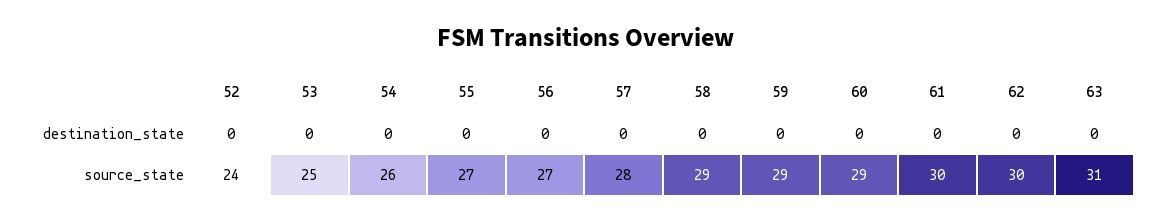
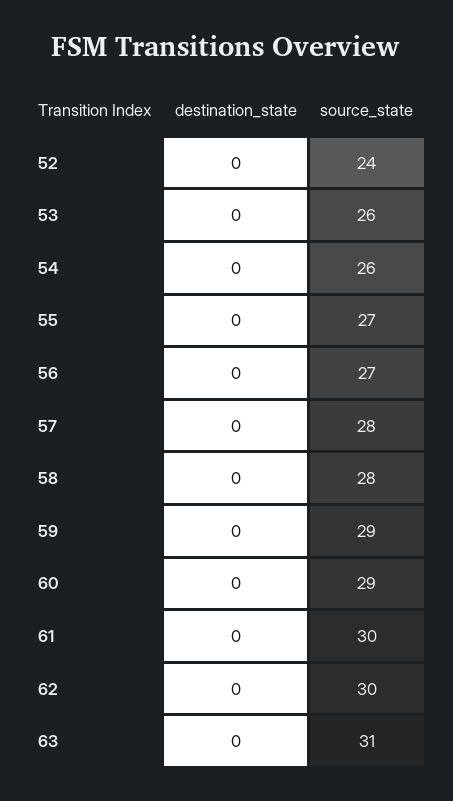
  {
    "52": {
      "destination_state": 0,
      "source_state": 24
    },
    "53": {
      "destination_state": 0,
-     "source_state": 25
+     "source_state": 26
    },
    "54": {
      "destination_state": 0,
      "source_state": 26
    },
    "55": {
      "destination_state": 0,
      "source_state": 27
    },
    "56": {
      "destination_state": 0,
      "source_state": 27
    },
    "57": {
      "destination_state": 0,
      "source_state": 28
    },
    "58": {
      "destination_state": 0,
-     "source_state": 29
+     "source_state": 28
    },
    "59": {
      "destination_state": 0,
      "source_state": 29
    },
    "60": {
      "destination_state": 0,
      "source_state": 29
    },
    "61": {
      "destination_state": 0,
      "source_state": 30
    },
    "62": {
      "destination_state": 0,
      "source_state": 30
    },
    "63": {
      "destination_state": 0,
      "source_state": 31
    }
  }

